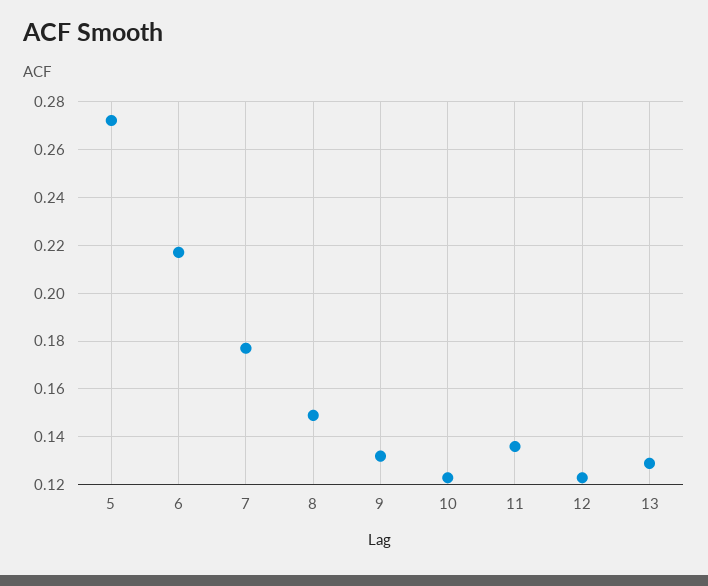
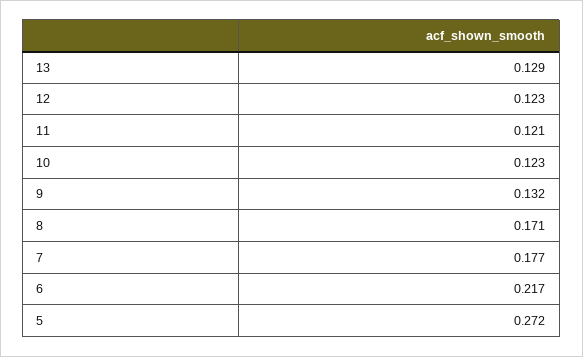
  {
    "5": 0.272,
    "6": 0.217,
    "7": 0.177,
-   "8": 0.15,
+   "8": 0.171,
    "9": 0.132,
    "10": 0.123,
-   "11": 0.135,
+   "11": 0.121,
    "12": 0.123,
    "13": 0.129
  }

